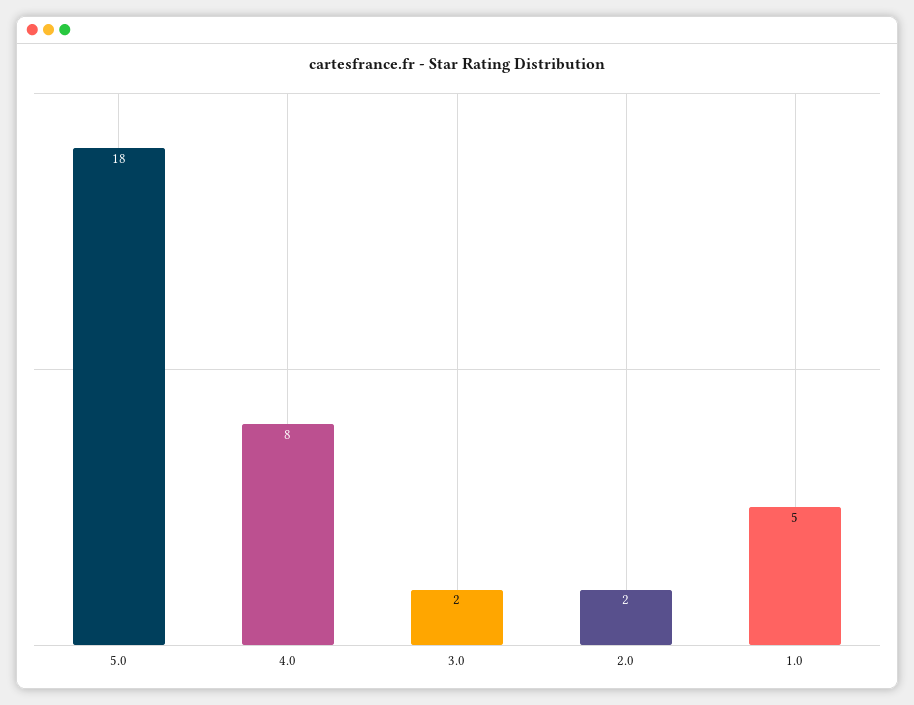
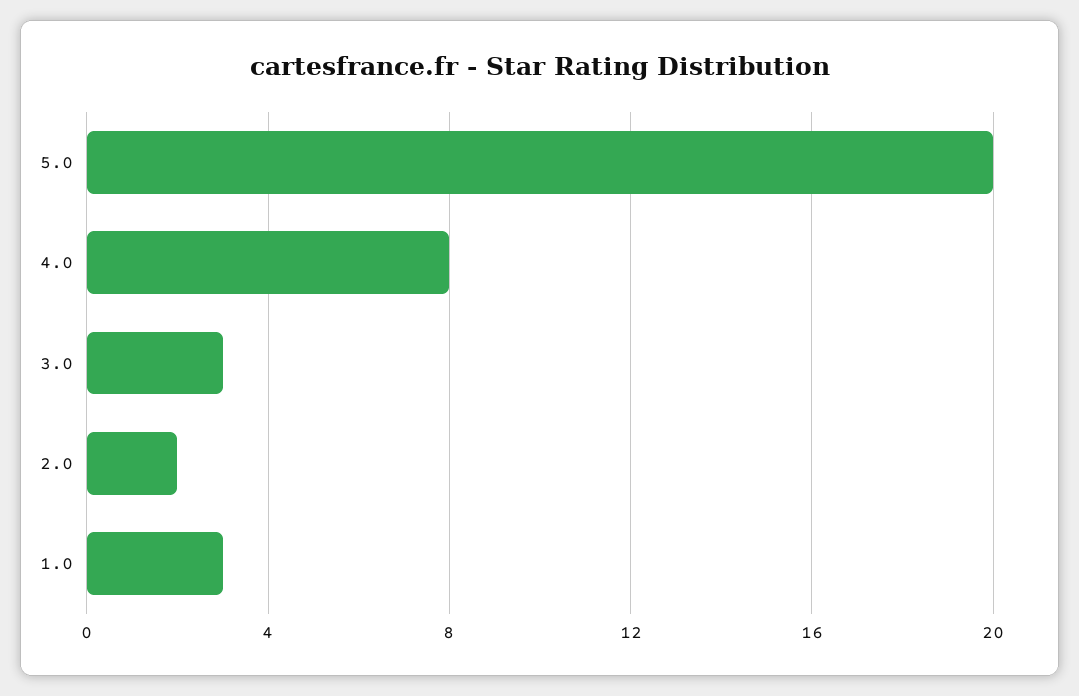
  {
-   "5.0": 18,
+   "5.0": 20,
    "4.0": 8,
-   "3.0": 2,
+   "3.0": 3,
    "2.0": 2,
-   "1.0": 5
+   "1.0": 3
  }

